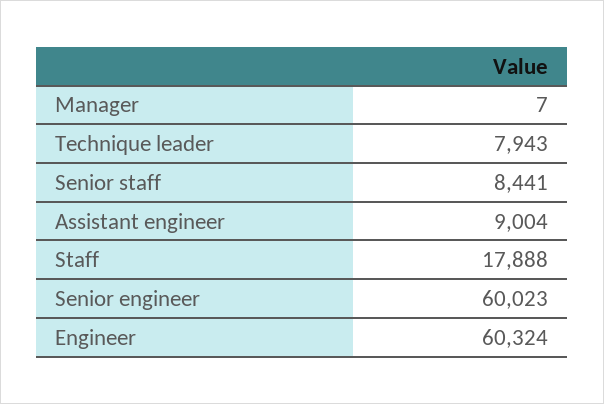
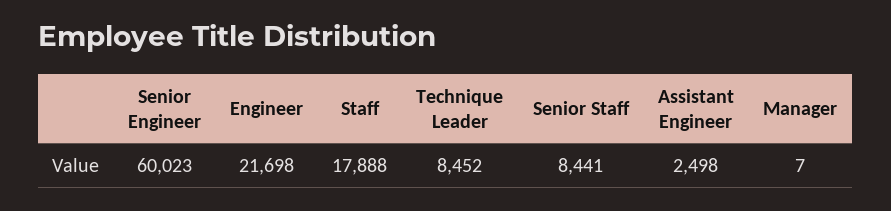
  {
    "Manager": 7,
-   "Technique leader": 7943,
+   "Technique leader": 8452,
    "Senior staff": 8441,
-   "Assistant engineer": 9004,
+   "Assistant engineer": 2498,
    "Staff": 17888,
    "Senior engineer": 60023,
-   "Engineer": 60324
+   "Engineer": 21698
  }

